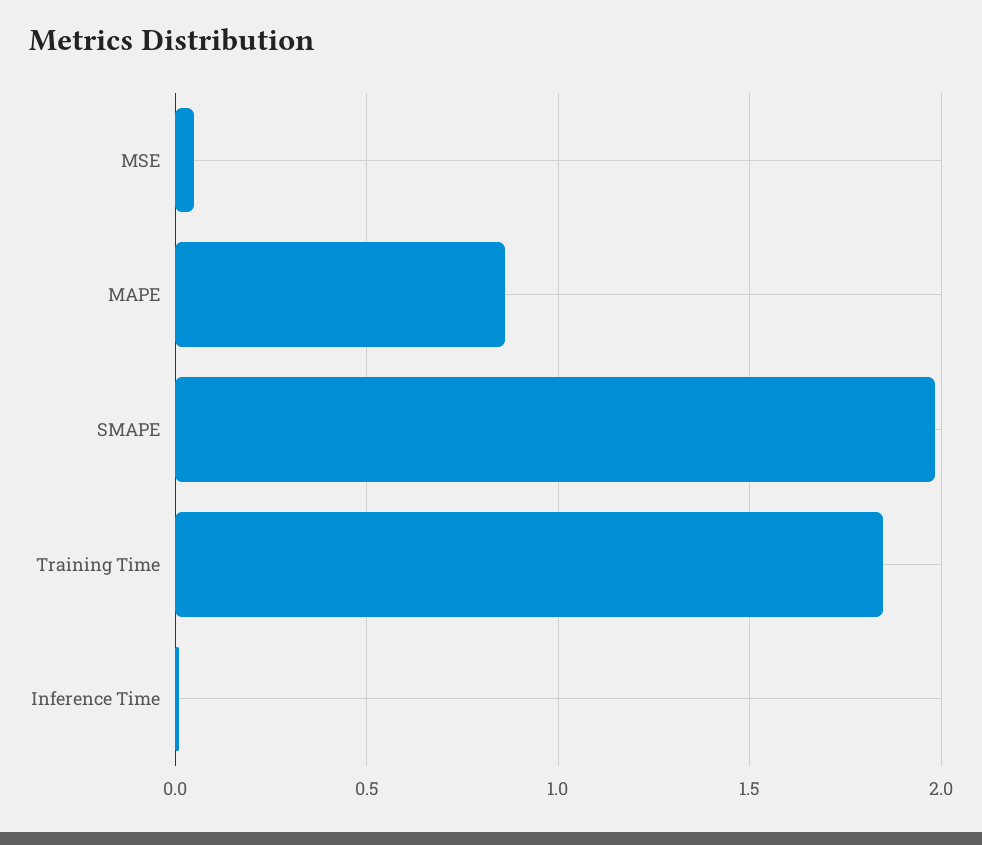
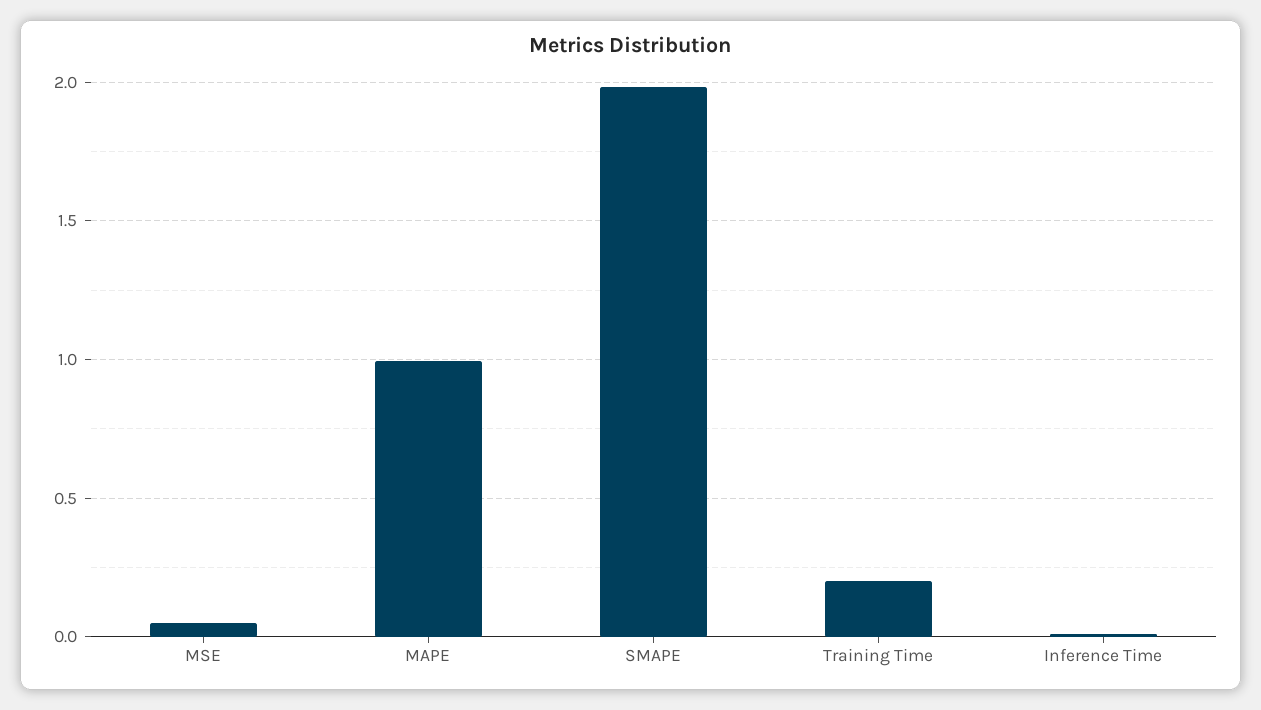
  {
    "MSE": 0.05,
-   "MAPE": 0.85,
+   "MAPE": 1,
    "SMAPE": 2,
-   "Training Time": 1.85,
+   "Training Time": 0.2,
    "Inference Time": 0
  }

